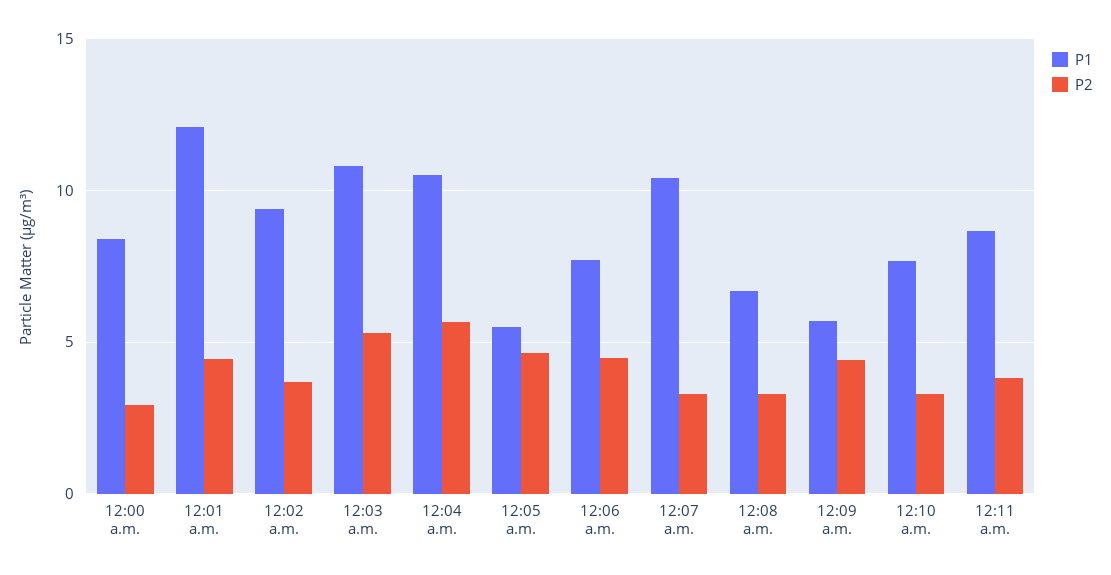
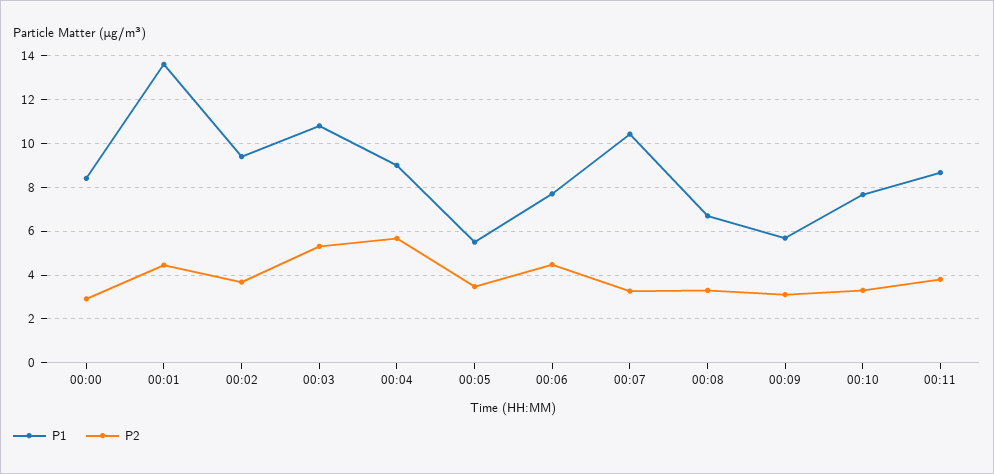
  {
    "P1": {
      "12:00 a.m.": 8.5,
-     "12:01 a.m.": 12,
+     "12:01 a.m.": 13.5,
      "12:02 a.m.": 9.5,
      "12:03 a.m.": 11,
-     "12:04 a.m.": 10.5,
+     "12:04 a.m.": 9,
      "12:05 a.m.": 5.5,
      "12:06 a.m.": 7.5,
      "12:07 a.m.": 10.5,
      "12:08 a.m.": 6.5,
      "12:09 a.m.": 5.5,
      "12:10 a.m.": 7.5,
      "12:11 a.m.": 8.5
    },
    "P2": {
      "12:00 a.m.": 3,
      "12:01 a.m.": 4.5,
      "12:02 a.m.": 3.5,
      "12:03 a.m.": 5.5,
      "12:04 a.m.": 5.5,
-     "12:05 a.m.": 4.5,
+     "12:05 a.m.": 3.5,
      "12:06 a.m.": 4.5,
      "12:07 a.m.": 3.5,
      "12:08 a.m.": 3.5,
-     "12:09 a.m.": 4.5,
+     "12:09 a.m.": 3,
      "12:10 a.m.": 3.5,
      "12:11 a.m.": 4
    }
  }

